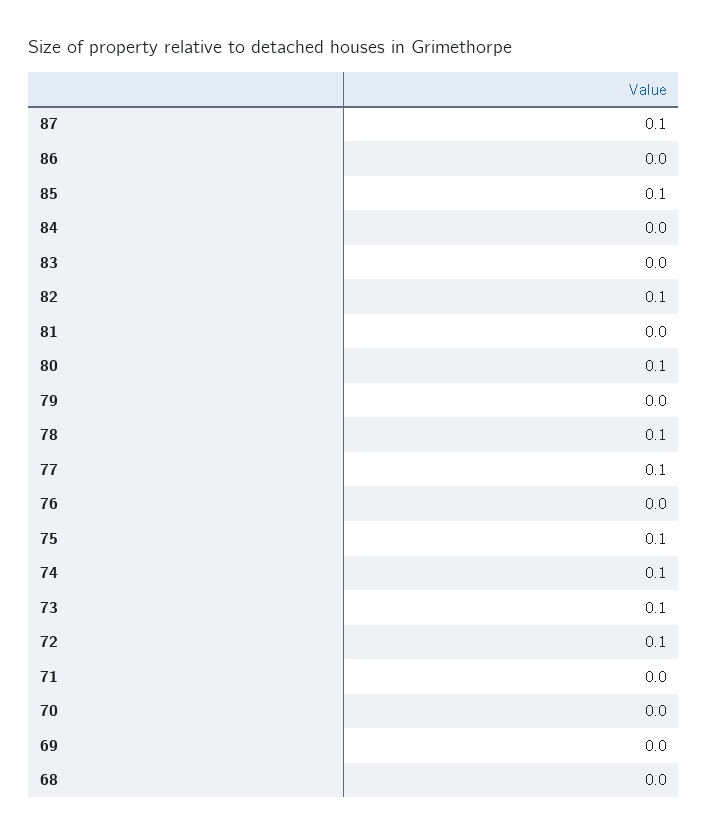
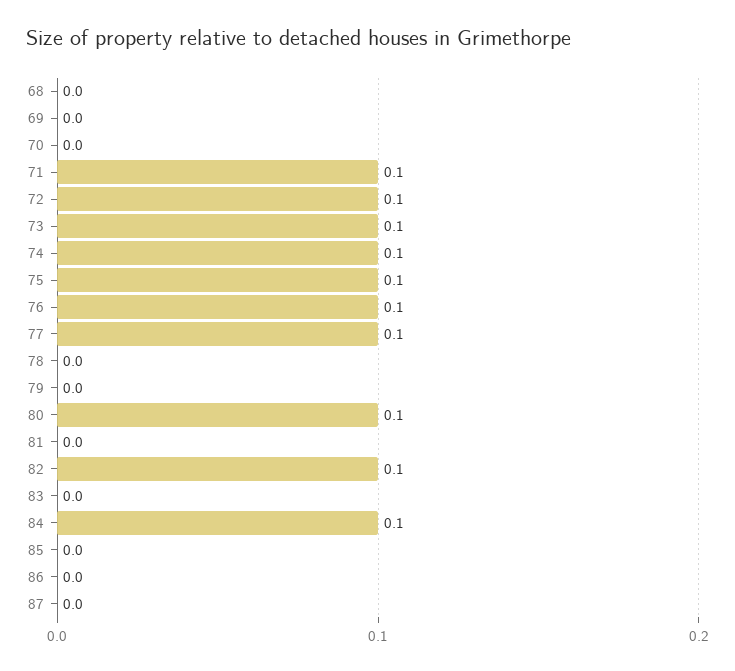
  {
-   "87": 0.1,
+   "87": 0,
    "86": 0,
-   "85": 0.1,
+   "85": 0,
-   "84": 0,
+   "84": 0.1,
    "83": 0,
    "82": 0.1,
    "81": 0,
    "80": 0.1,
    "79": 0,
-   "78": 0.1,
+   "78": 0,
    "77": 0.1,
-   "76": 0,
+   "76": 0.1,
    "75": 0.1,
    "74": 0.1,
    "73": 0.1,
    "72": 0.1,
-   "71": 0,
+   "71": 0.1,
    "70": 0,
    "69": 0,
    "68": 0
  }

